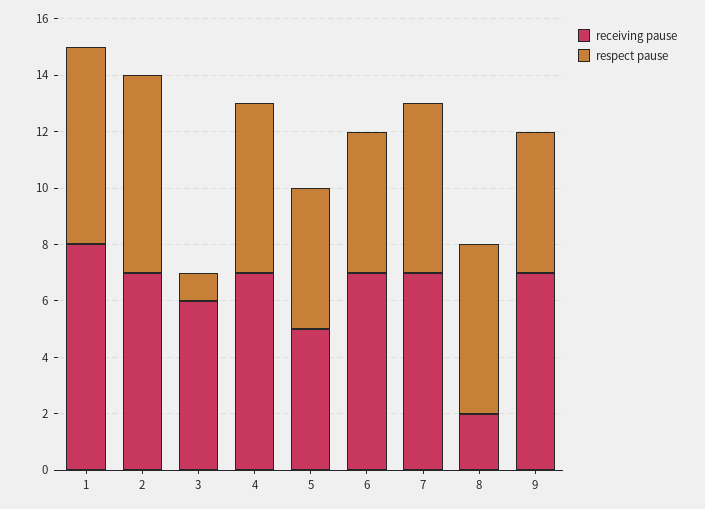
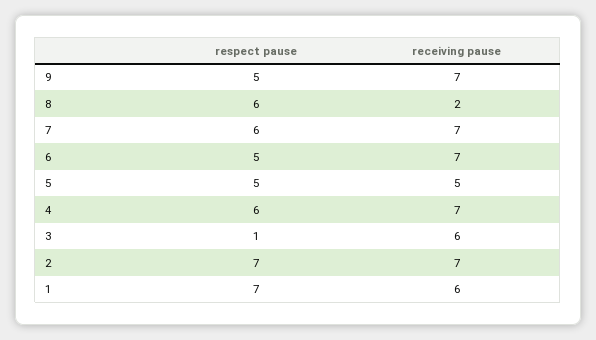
  {
    "receiving pause": {
-     "1": 8,
+     "1": 6,
      "2": 7,
      "3": 6,
      "4": 7,
      "5": 5,
      "6": 7,
      "7": 7,
      "8": 2,
      "9": 7
    },
    "respect pause": {
      "1": 7,
      "2": 7,
      "3": 1,
      "4": 6,
      "5": 5,
      "6": 5,
      "7": 6,
      "8": 6,
      "9": 5
    }
  }

